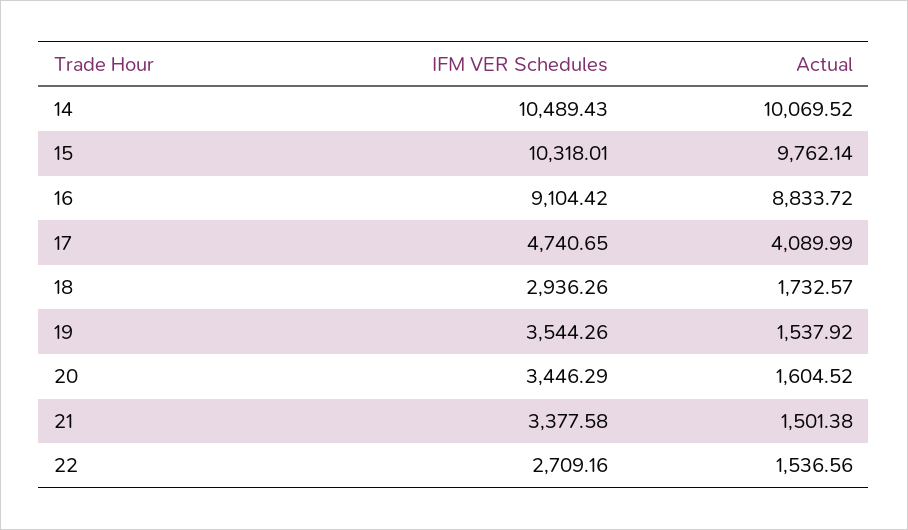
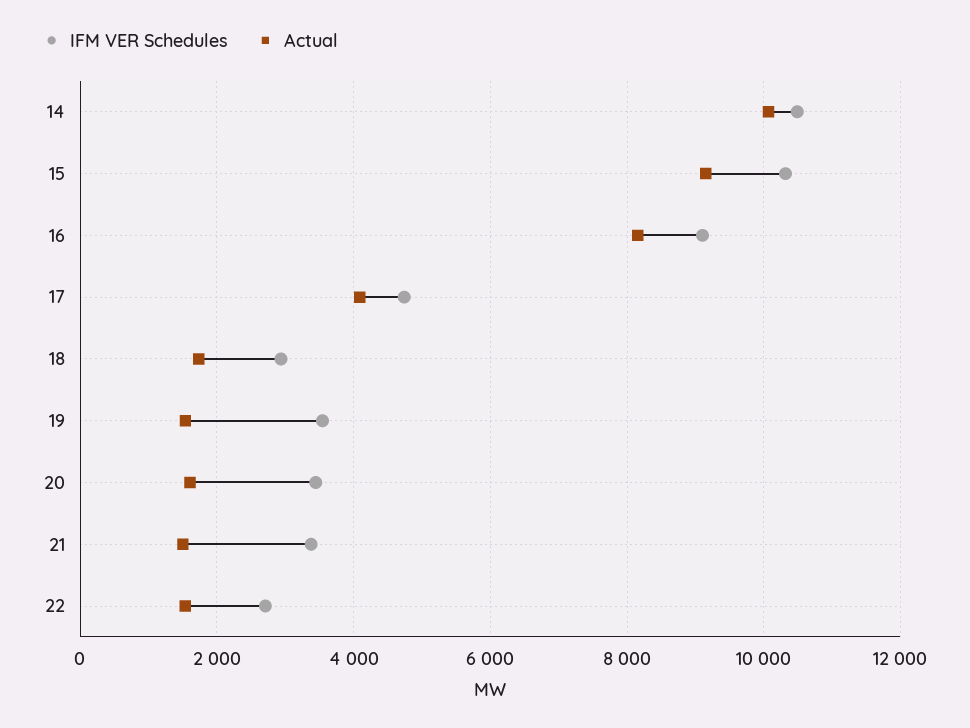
  {
    "IFM VER Schedules": {
      "14": 10489.43,
      "15": 10318.01,
      "16": 9104.42,
      "17": 4740.65,
      "18": 2936.26,
      "19": 3544.26,
      "20": 3446.29,
      "21": 3377.58,
      "22": 2709.16
    },
    "Actual": {
      "14": 10069.52,
-     "15": 9762.14,
+     "15": 9200,
-     "16": 8833.72,
+     "16": 8200,
      "17": 4089.99,
      "18": 1732.57,
      "19": 1537.92,
      "20": 1604.52,
      "21": 1501.38,
      "22": 1536.56
    }
  }

